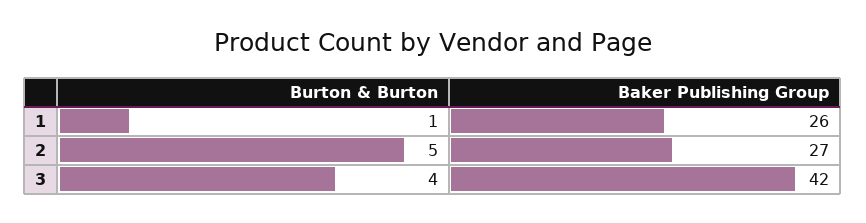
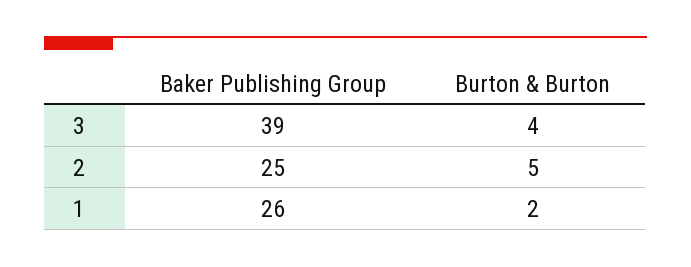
  {
    "Burton & Burton": {
-     "1": 1,
+     "1": 2,
      "2": 5,
      "3": 4
    },
    "Baker Publishing Group": {
      "1": 26,
-     "2": 27,
+     "2": 25,
-     "3": 42
+     "3": 39
    }
  }

